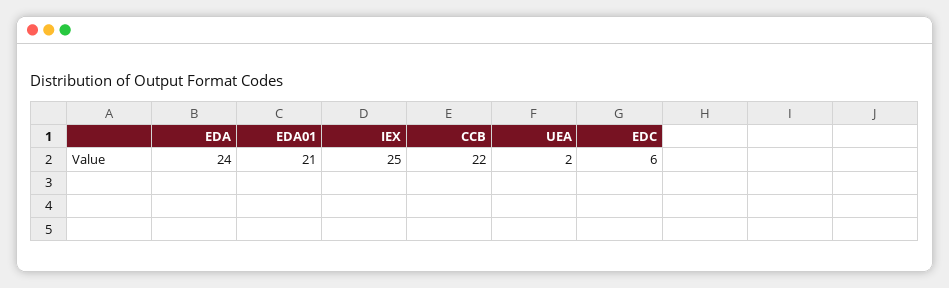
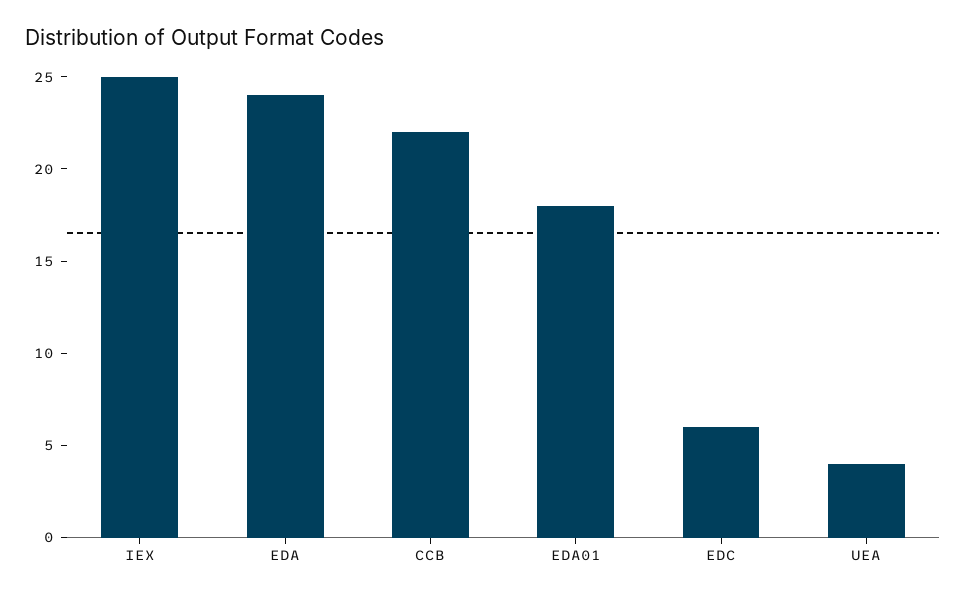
  {
    "EDA": 24,
-   "EDA01": 21,
+   "EDA01": 18,
    "IEX": 25,
    "CCB": 22,
-   "UEA": 2,
+   "UEA": 4,
    "EDC": 6
  }

